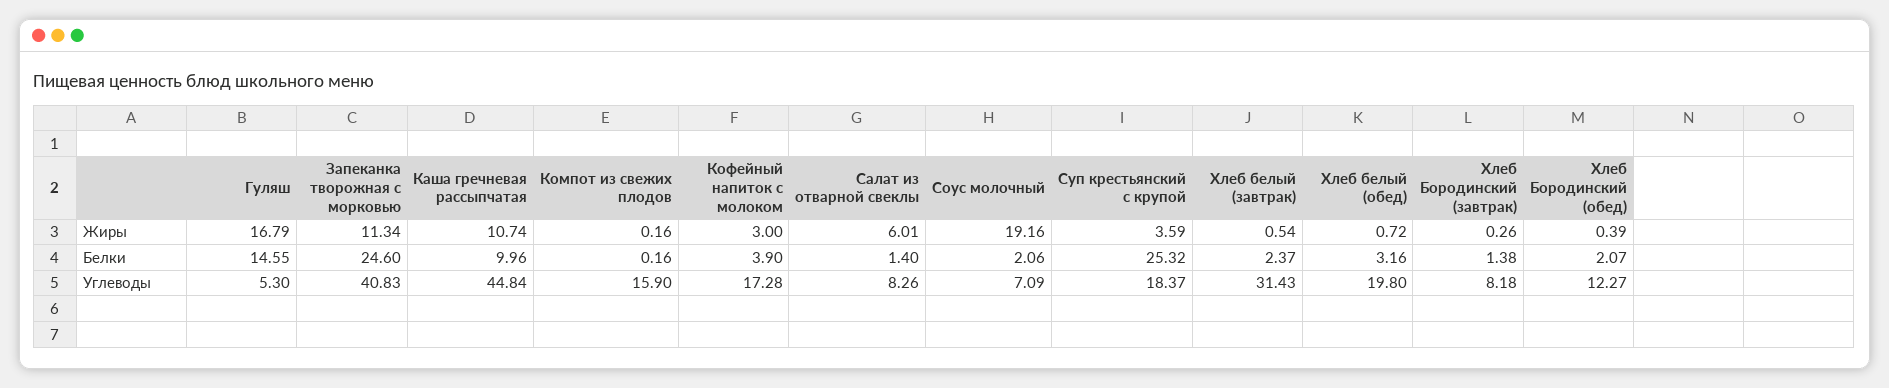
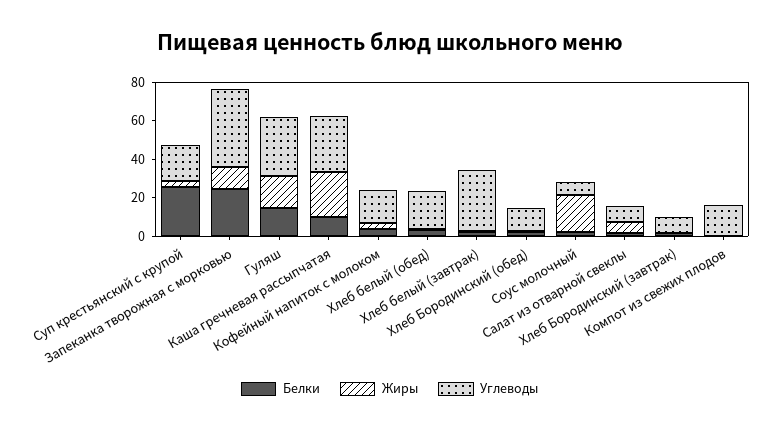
  {
    "Жиры": {
      "Гуляш": 16.79,
      "Запеканка творожная с морковью": 11.34,
-     "Каша гречневая рассыпчатая": 10.74,
+     "Каша гречневая рассыпчатая": 25,
      "Компот из свежих плодов": 0.16,
      "Кофейный напиток с молоком": 3,
      "Салат из отварной свеклы": 6.01,
      "Соус молочный": 19.16,
      "Суп крестьянский с крупой": 3.59,
      "Хлеб белый (завтрак)": 0.54,
      "Хлеб белый (обед)": 0.72,
      "Хлеб Бородинский (завтрак)": 0.26,
      "Хлеб Бородинский (обед)": 0.39
    },
    "Белки": {
      "Гуляш": 14.55,
      "Запеканка творожная с морковью": 24.6,
      "Каша гречневая рассыпчатая": 9.96,
      "Компот из свежих плодов": 0.16,
      "Кофейный напиток с молоком": 3.9,
      "Салат из отварной свеклы": 1.4,
      "Соус молочный": 2.06,
      "Суп крестьянский с крупой": 25.32,
      "Хлеб белый (завтрак)": 2.37,
      "Хлеб белый (обед)": 3.16,
      "Хлеб Бородинский (завтрак)": 1.38,
      "Хлеб Бородинский (обед)": 2.07
    },
    "Углеводы": {
-     "Гуляш": 5.3,
+     "Гуляш": 30,
      "Запеканка творожная с морковью": 40.83,
-     "Каша гречневая рассыпчатая": 44.84,
+     "Каша гречневая рассыпчатая": 30,
      "Компот из свежих плодов": 15.9,
      "Кофейный напиток с молоком": 17.28,
      "Салат из отварной свеклы": 8.26,
      "Соус молочный": 7.09,
      "Суп крестьянский с крупой": 18.37,
      "Хлеб белый (завтрак)": 31.43,
      "Хлеб белый (обед)": 19.8,
      "Хлеб Бородинский (завтрак)": 8.18,
      "Хлеб Бородинский (обед)": 12.27
    }
  }

